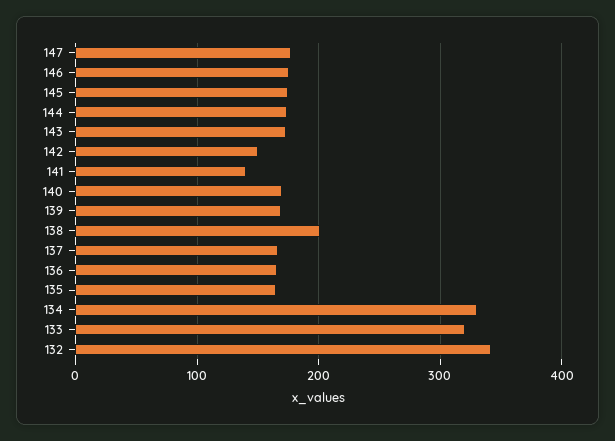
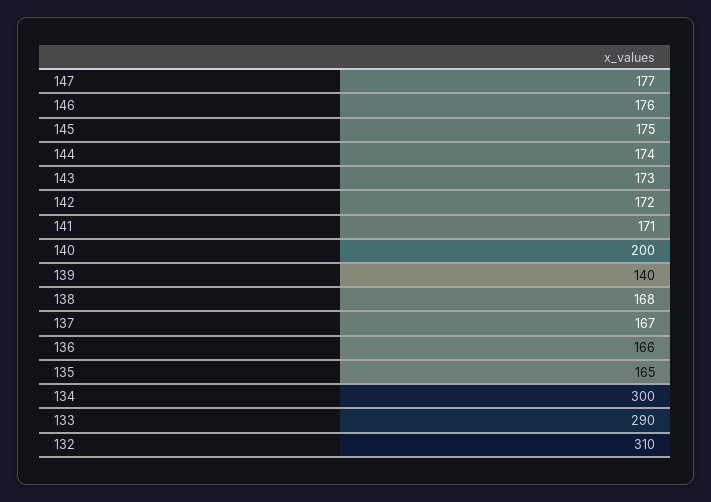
  {
    "147": 177,
    "146": 176,
    "145": 175,
    "144": 174,
    "143": 173,
-   "142": 150,
+   "142": 172,
-   "141": 140,
+   "141": 171,
-   "140": 170,
+   "140": 200,
-   "139": 170,
+   "139": 140,
-   "138": 200,
+   "138": 168,
    "137": 167,
    "136": 166,
    "135": 165,
-   "134": 330,
+   "134": 300,
-   "133": 320,
+   "133": 290,
-   "132": 340
+   "132": 310
  }

